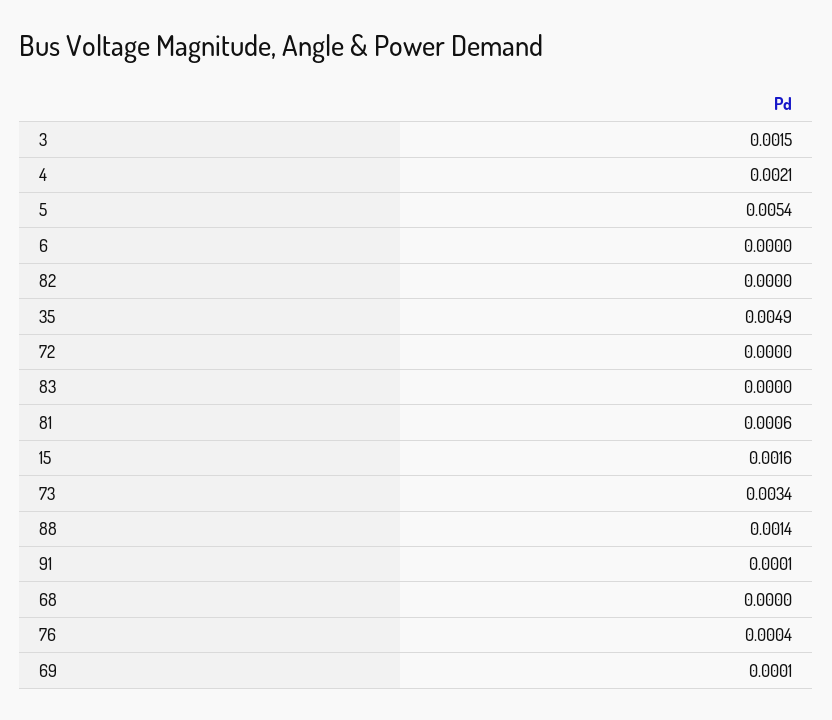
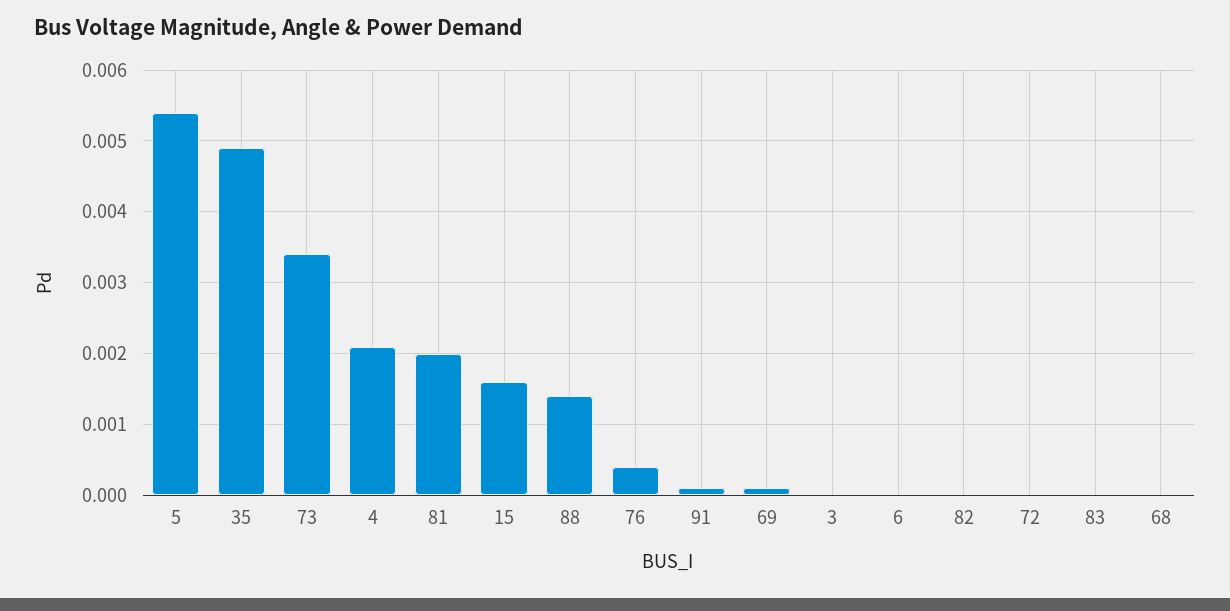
  {
-   "3": 0.0015,
+   "3": 0,
    "4": 0.0021,
    "5": 0.0054,
    "6": 0,
    "82": 0,
    "35": 0.0049,
    "72": 0,
    "83": 0,
-   "81": 0.0006,
+   "81": 0.002,
    "15": 0.0016,
    "73": 0.0034,
    "88": 0.0014,
    "91": 0.0001,
    "68": 0,
    "76": 0.0004,
    "69": 0.0001
  }

